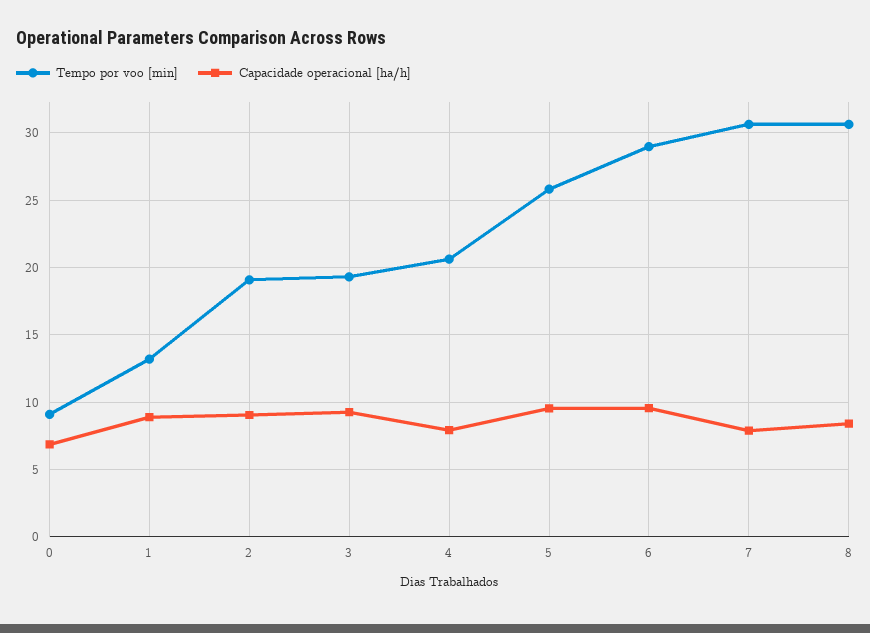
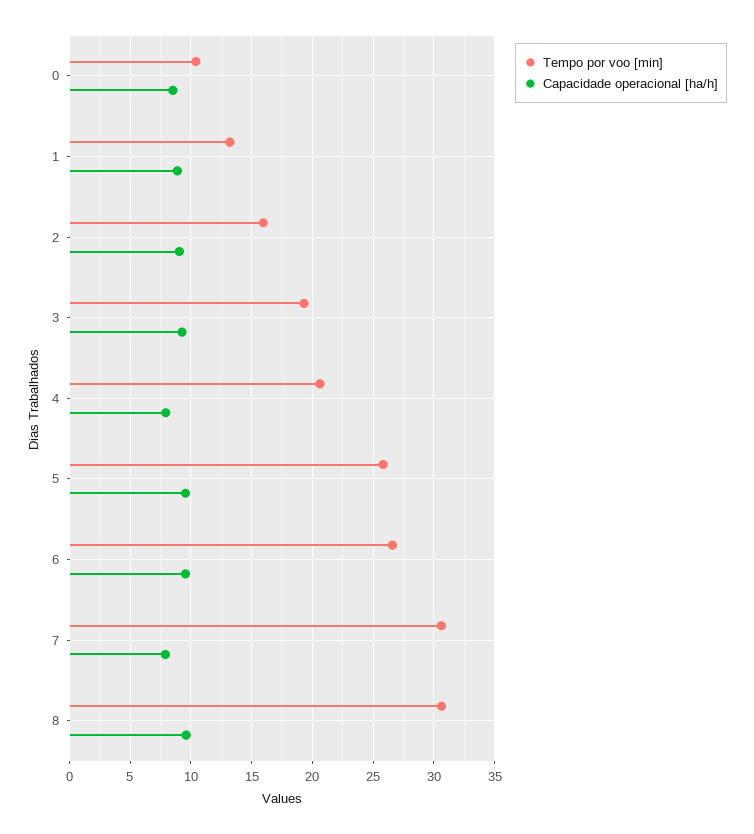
  {
    "Tempo por voo [min]": {
-     "0": 9,
+     "0": 10.5,
      "1": 13,
-     "2": 19,
+     "2": 16,
      "3": 19.5,
      "4": 20.5,
      "5": 26,
-     "6": 29,
+     "6": 26.5,
      "7": 30.5,
      "8": 30.5
    },
    "Capacidade operacional [ha/h]": {
-     "0": 7,
+     "0": 8.5,
      "1": 9,
      "2": 9,
      "3": 9.5,
      "4": 8,
      "5": 9.5,
      "6": 9.5,
      "7": 8,
-     "8": 8.5
+     "8": 9.5
    }
  }

